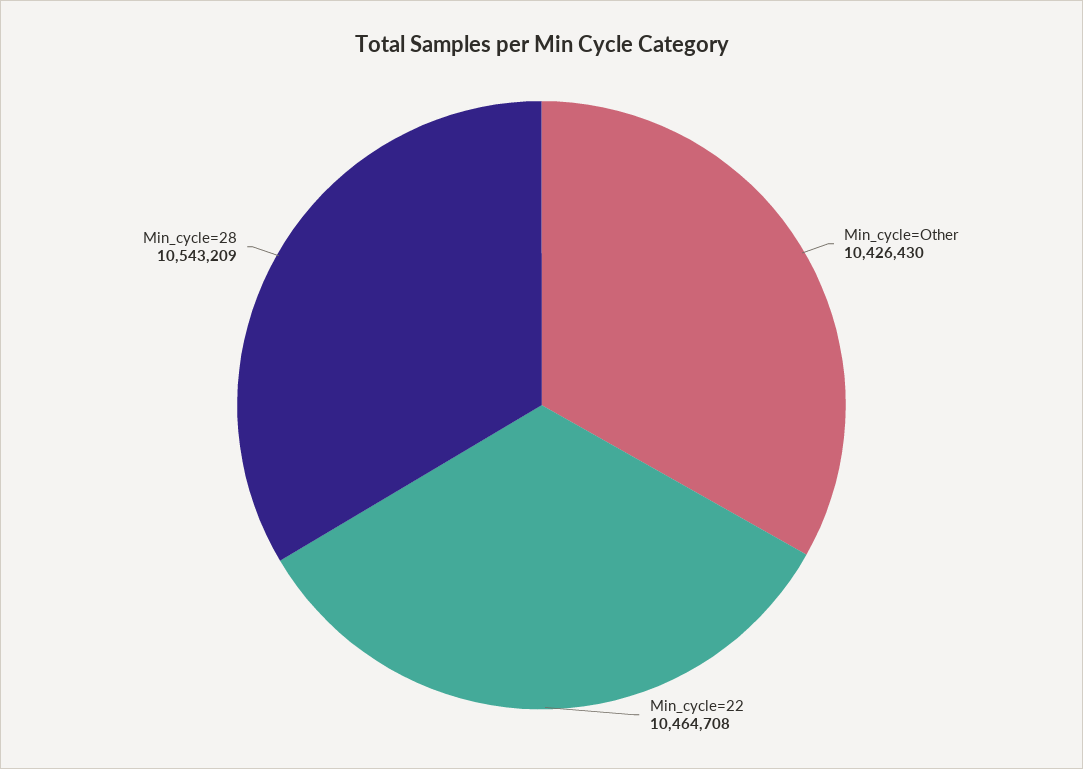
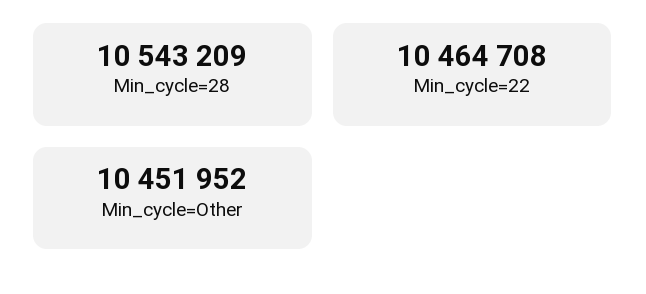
  {
-   "Min_cycle=Other": 10426430,
+   "Min_cycle=Other": 10451952,
    "Min_cycle=22": 10464708,
    "Min_cycle=28": 10543209
  }

